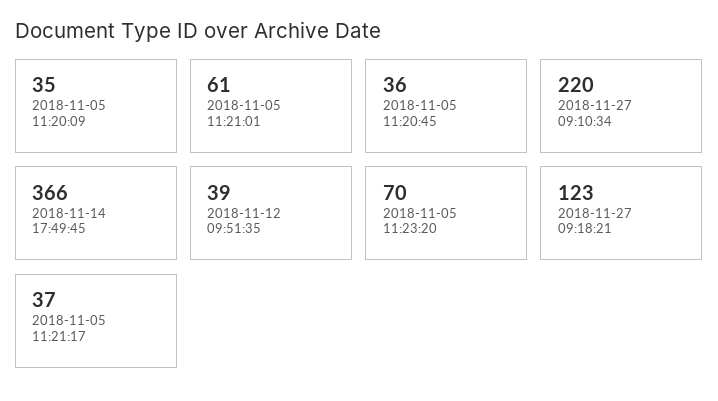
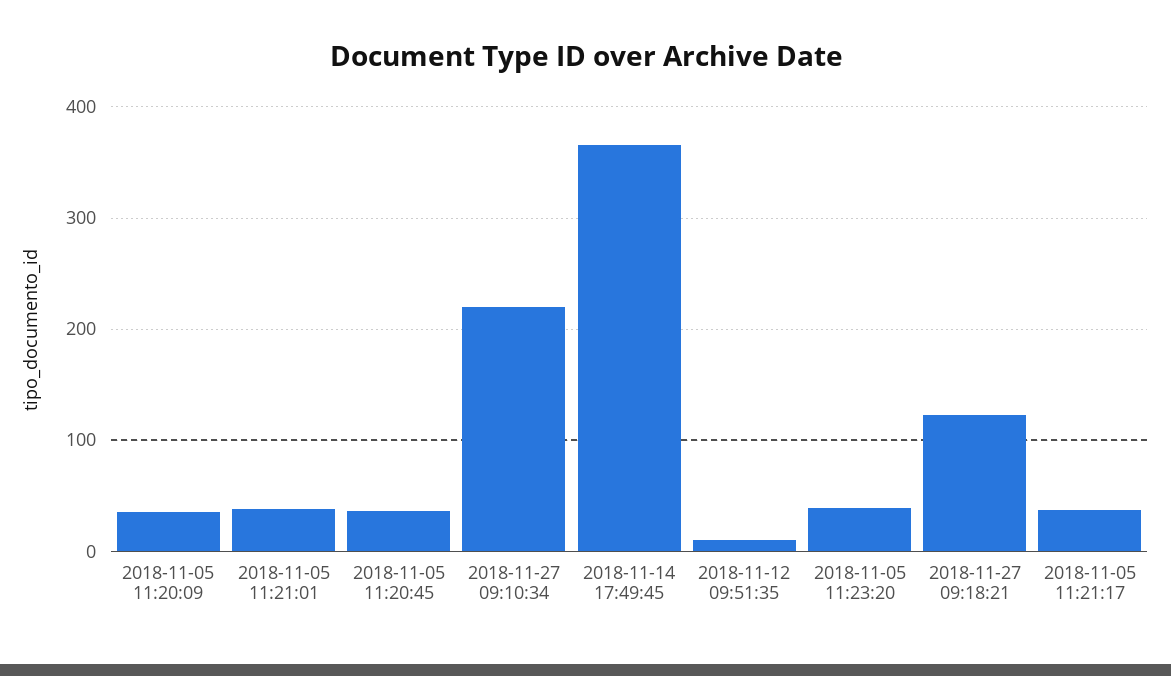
  {
    "2018-11-05 11:20:09": 35,
-   "2018-11-05 11:21:01": 61,
+   "2018-11-05 11:21:01": 40,
    "2018-11-05 11:20:45": 36,
    "2018-11-27 09:10:34": 220,
    "2018-11-14 17:49:45": 366,
-   "2018-11-12 09:51:35": 39,
+   "2018-11-12 09:51:35": 10,
-   "2018-11-05 11:23:20": 70,
+   "2018-11-05 11:23:20": 40,
    "2018-11-27 09:18:21": 123,
    "2018-11-05 11:21:17": 37
  }

